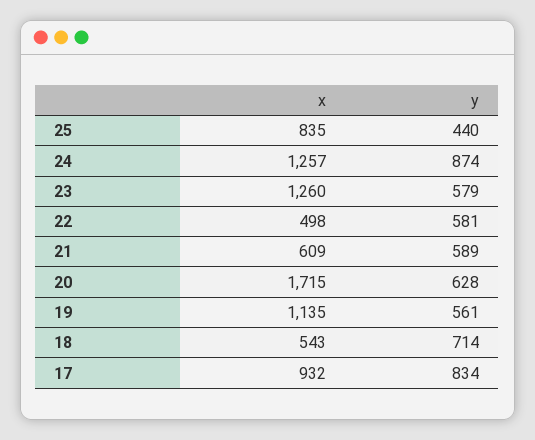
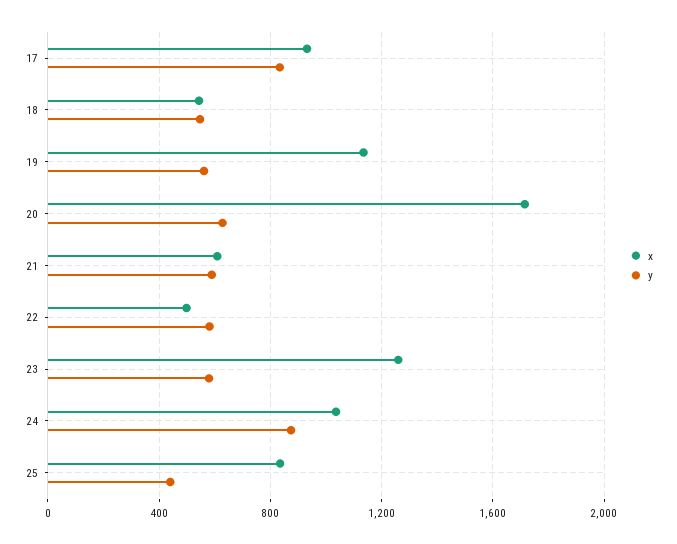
  {
    "x": {
      "25": 835,
-     "24": 1257,
+     "24": 1050,
      "23": 1260,
      "22": 498,
      "21": 609,
      "20": 1715,
      "19": 1135,
      "18": 543,
      "17": 932
    },
    "y": {
      "25": 440,
      "24": 874,
      "23": 579,
      "22": 581,
      "21": 589,
      "20": 628,
      "19": 561,
-     "18": 714,
+     "18": 550,
      "17": 834
    }
  }

